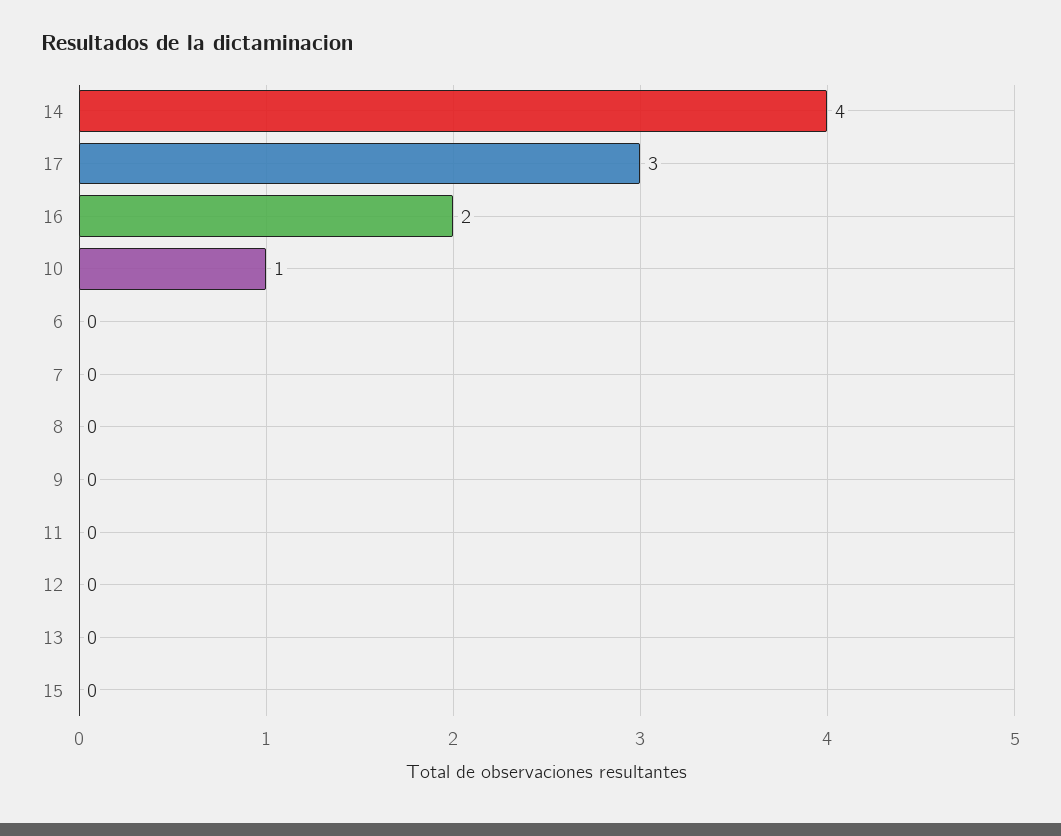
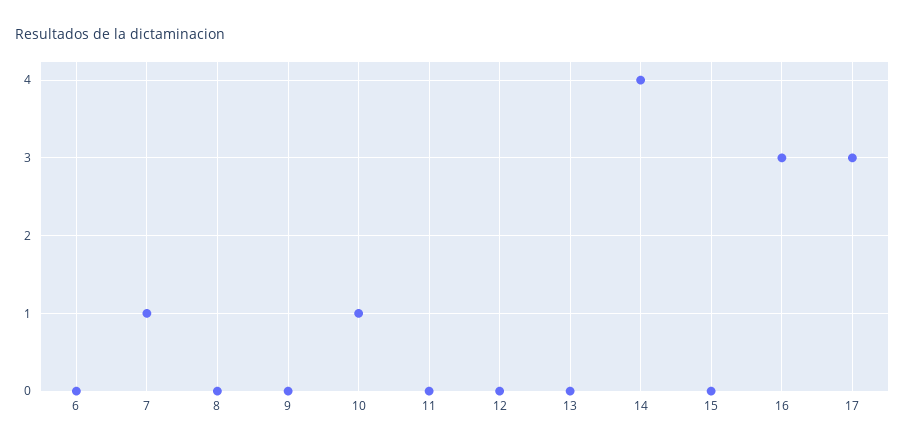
  {
    "14": 4,
    "17": 3,
-   "16": 2,
+   "16": 3,
    "10": 1,
    "6": 0,
-   "7": 0,
+   "7": 1,
    "8": 0,
    "9": 0,
    "11": 0,
    "12": 0,
    "13": 0,
    "15": 0
  }

